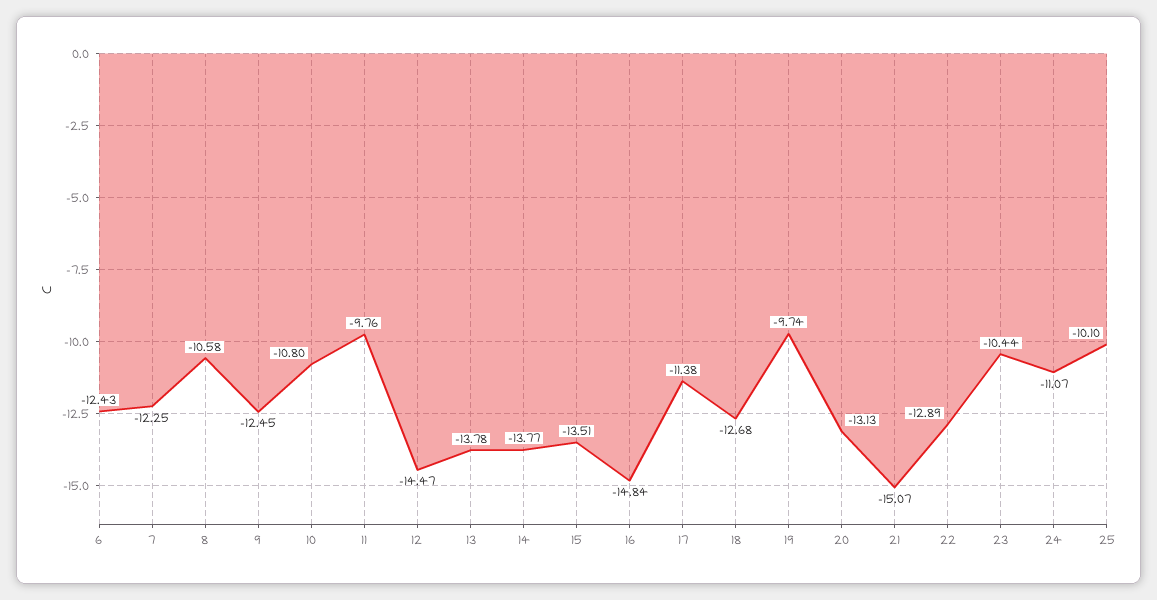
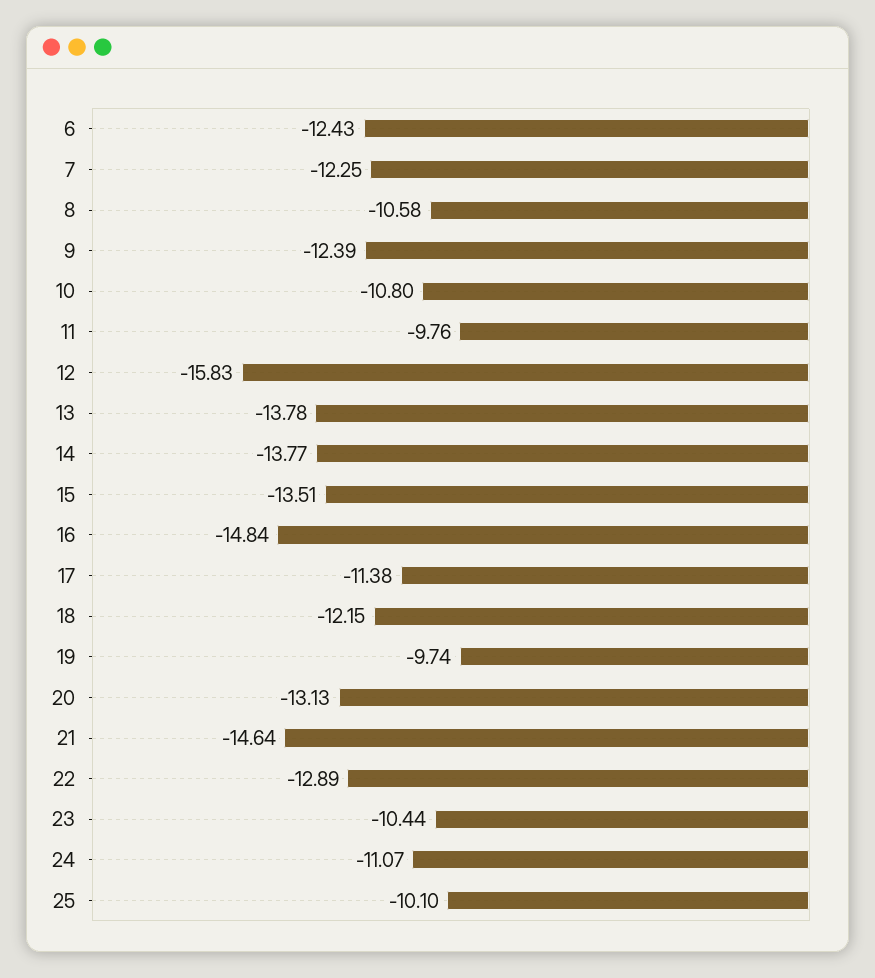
  {
    "6": -12.43,
    "7": -12.25,
    "8": -10.58,
-   "9": -12.45,
+   "9": -12.39,
    "10": -10.8,
    "11": -9.76,
-   "12": -14.47,
+   "12": -15.83,
    "13": -13.78,
    "14": -13.77,
    "15": -13.51,
    "16": -14.84,
    "17": -11.38,
-   "18": -12.68,
+   "18": -12.15,
    "19": -9.74,
    "20": -13.13,
-   "21": -15.07,
+   "21": -14.64,
    "22": -12.89,
    "23": -10.44,
    "24": -11.07,
    "25": -10.1
  }

